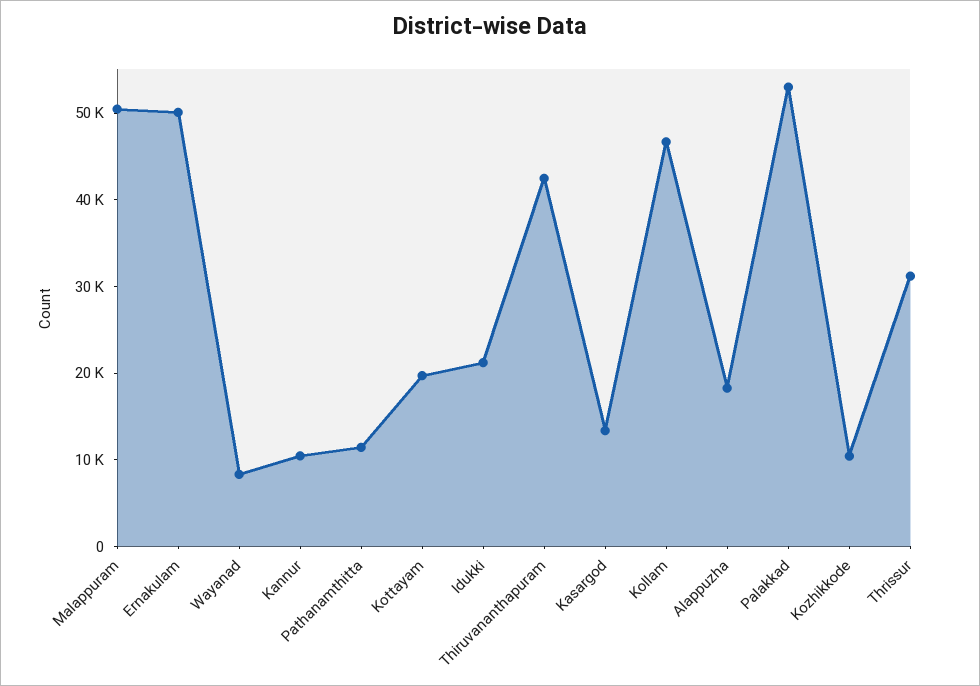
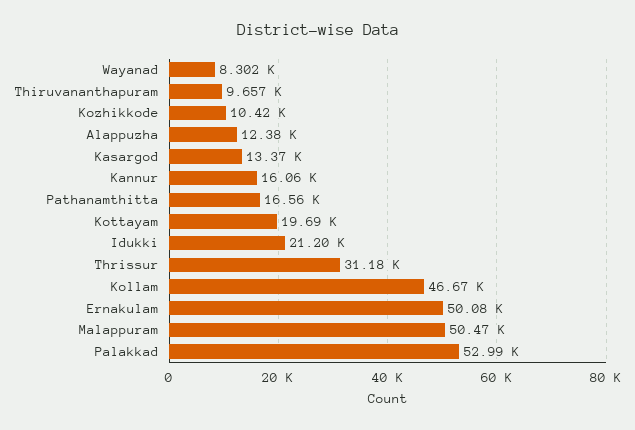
  {
    "Malappuram": 50470,
    "Ernakulam": 50080,
    "Wayanad": 8302,
-   "Kannur": 10000,
+   "Kannur": 16060,
-   "Pathanamthitta": 12000,
+   "Pathanamthitta": 16560,
    "Kottayam": 19690,
    "Idukki": 21200,
-   "Thiruvananthapuram": 42000,
+   "Thiruvananthapuram": 9657,
    "Kasargod": 13370,
    "Kollam": 46670,
-   "Alappuzha": 18000,
+   "Alappuzha": 12380,
    "Palakkad": 52990,
    "Kozhikkode": 10420,
    "Thrissur": 31180
  }

